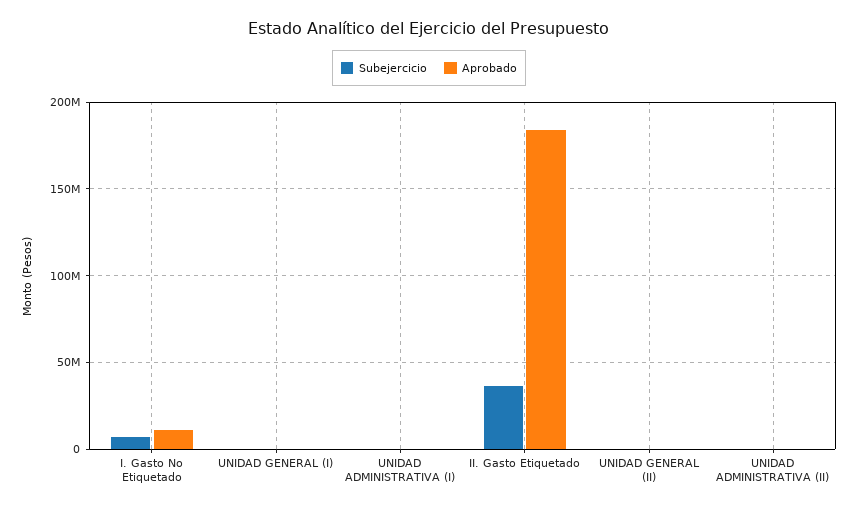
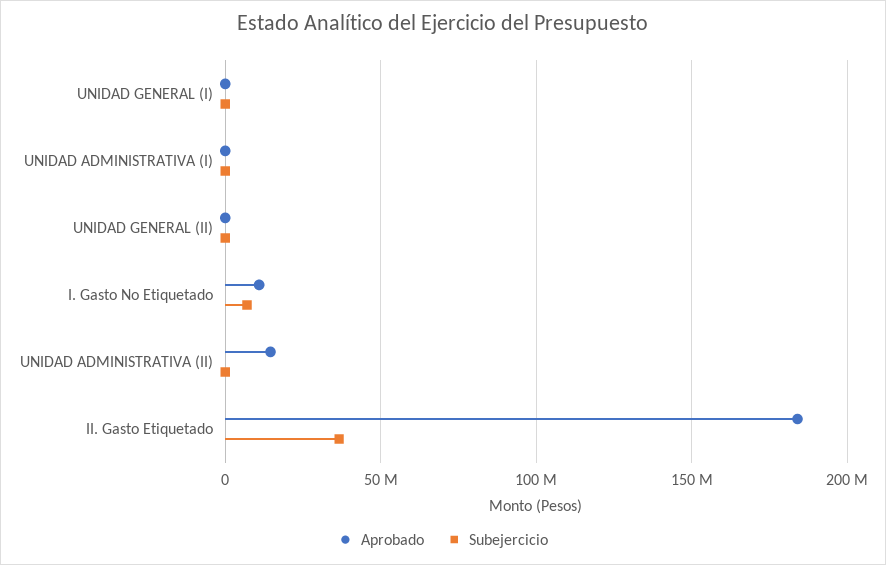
  {
    "Subejercicio": {
      "I. Gasto No Etiquetado": 5000000,
      "UNIDAD GENERAL (I)": 0,
      "UNIDAD ADMINISTRATIVA (I)": 0,
      "II. Gasto Etiquetado": 35000000,
      "UNIDAD GENERAL (II)": 0,
      "UNIDAD ADMINISTRATIVA (II)": 0
    },
    "Aprobado": {
      "I. Gasto No Etiquetado": 10000000,
      "UNIDAD GENERAL (I)": 0,
      "UNIDAD ADMINISTRATIVA (I)": 0,
      "II. Gasto Etiquetado": 185000000,
      "UNIDAD GENERAL (II)": 0,
-     "UNIDAD ADMINISTRATIVA (II)": 0
+     "UNIDAD ADMINISTRATIVA (II)": 15000000
    }
  }

